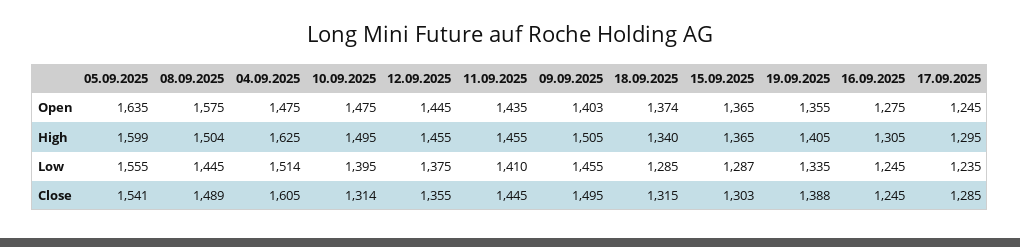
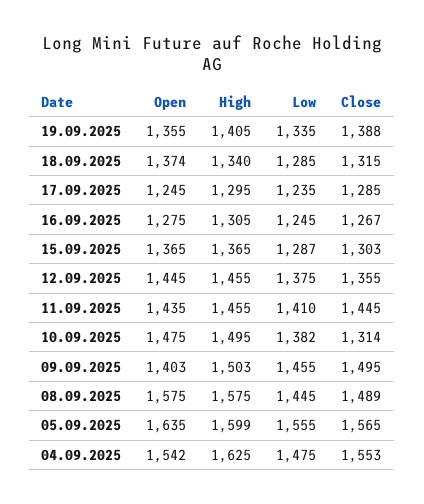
  {
    "05.09.2025": {
      "Open": 1635,
      "High": 1599,
      "Low": 1555,
-     "Close": 1541
+     "Close": 1565
    },
    "08.09.2025": {
      "Open": 1575,
-     "High": 1504,
+     "High": 1575,
      "Low": 1445,
      "Close": 1489
    },
    "04.09.2025": {
-     "Open": 1475,
+     "Open": 1542,
      "High": 1625,
-     "Low": 1514,
+     "Low": 1475,
-     "Close": 1605
+     "Close": 1553
    },
    "10.09.2025": {
      "Open": 1475,
      "High": 1495,
-     "Low": 1395,
+     "Low": 1382,
      "Close": 1314
    },
    "12.09.2025": {
      "Open": 1445,
      "High": 1455,
      "Low": 1375,
      "Close": 1355
    },
    "11.09.2025": {
      "Open": 1435,
      "High": 1455,
      "Low": 1410,
      "Close": 1445
    },
    "09.09.2025": {
      "Open": 1403,
-     "High": 1505,
+     "High": 1503,
      "Low": 1455,
      "Close": 1495
    },
    "18.09.2025": {
      "Open": 1374,
      "High": 1340,
      "Low": 1285,
      "Close": 1315
    },
    "15.09.2025": {
      "Open": 1365,
      "High": 1365,
      "Low": 1287,
      "Close": 1303
    },
    "19.09.2025": {
      "Open": 1355,
      "High": 1405,
      "Low": 1335,
      "Close": 1388
    },
    "16.09.2025": {
      "Open": 1275,
      "High": 1305,
      "Low": 1245,
-     "Close": 1245
+     "Close": 1267
    },
    "17.09.2025": {
      "Open": 1245,
      "High": 1295,
      "Low": 1235,
      "Close": 1285
    }
  }

